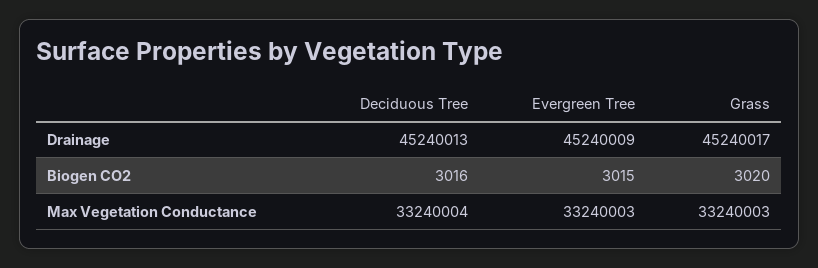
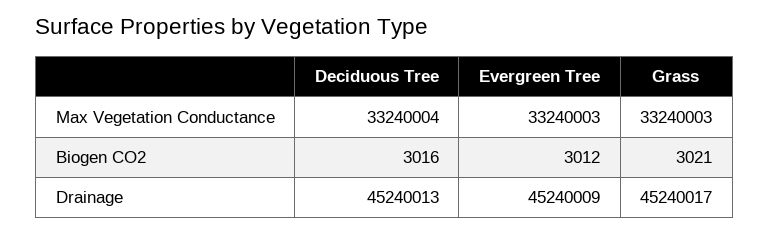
  {
    "Deciduous Tree": {
      "Drainage": 45240013,
      "Biogen CO2": 3016,
      "Max Vegetation Conductance": 33240004
    },
    "Evergreen Tree": {
      "Drainage": 45240009,
-     "Biogen CO2": 3015,
+     "Biogen CO2": 3012,
      "Max Vegetation Conductance": 33240003
    },
    "Grass": {
      "Drainage": 45240017,
-     "Biogen CO2": 3020,
+     "Biogen CO2": 3021,
      "Max Vegetation Conductance": 33240003
    }
  }

